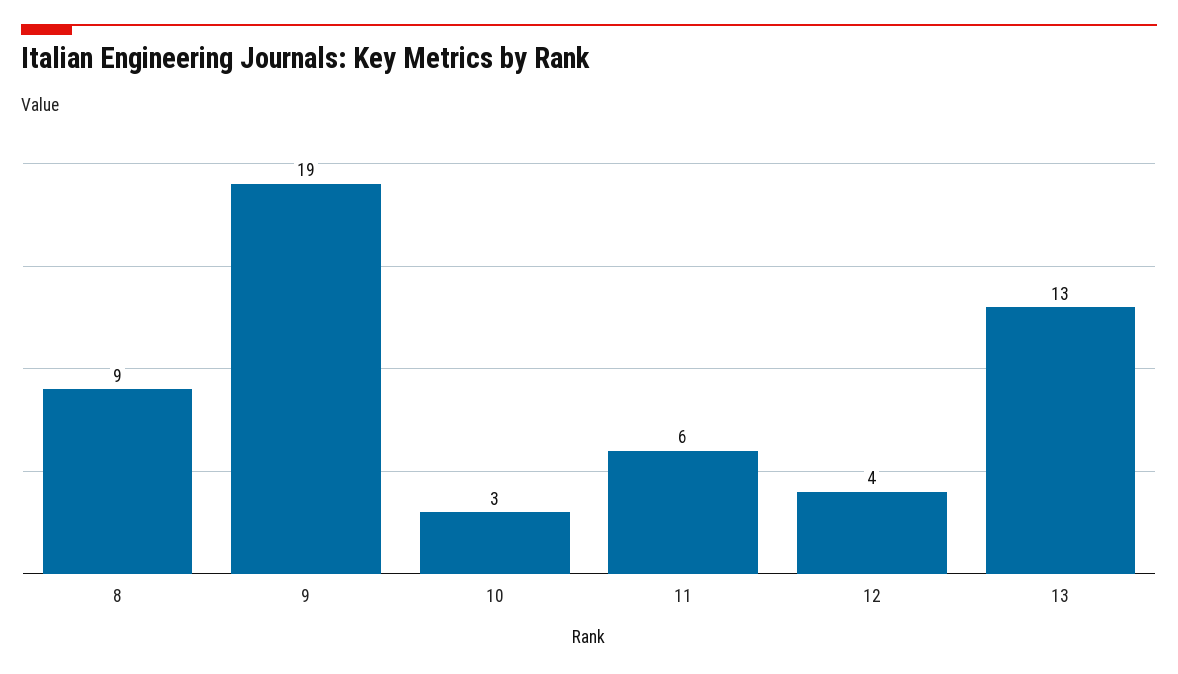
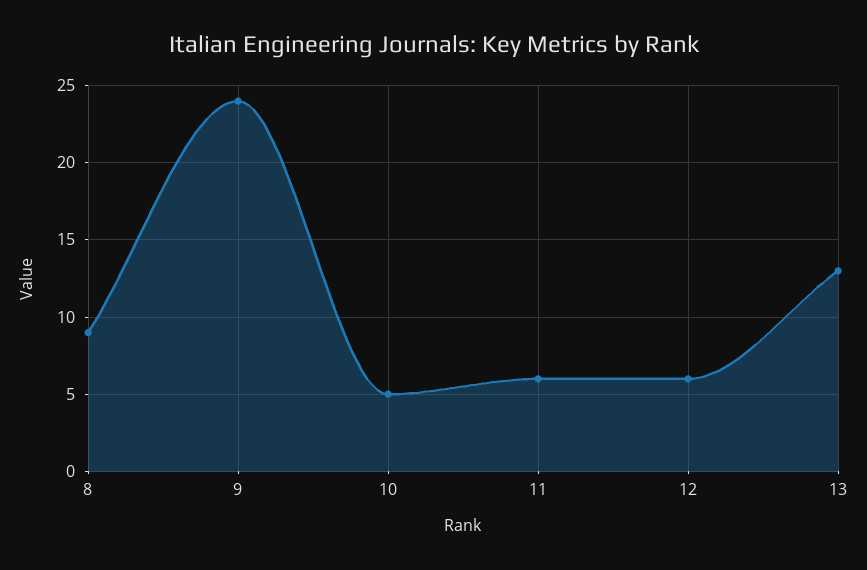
  {
    "8": 9,
-   "9": 19,
+   "9": 24,
-   "10": 3,
+   "10": 5,
    "11": 6,
-   "12": 4,
+   "12": 6,
    "13": 13
  }

